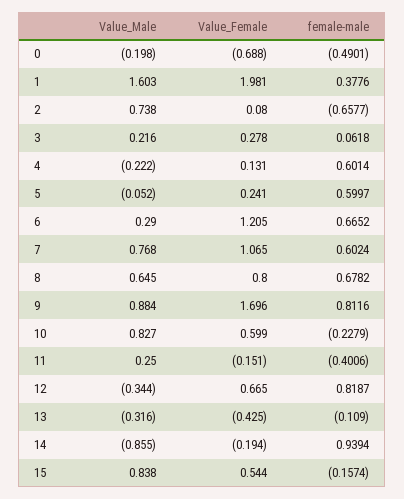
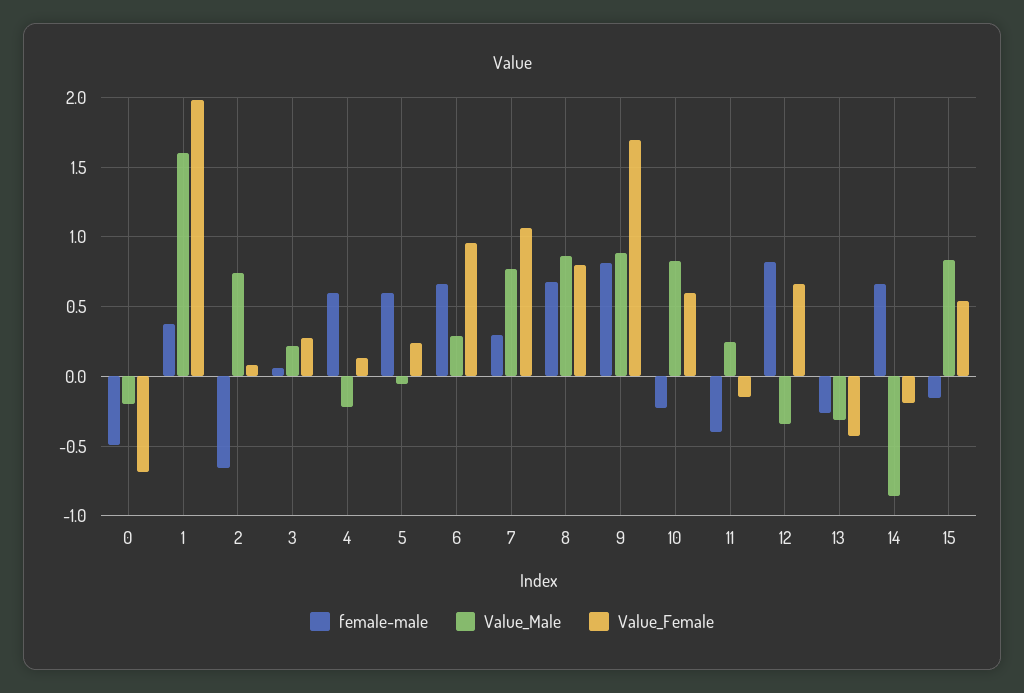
  {
    "Value_Male": {
      "0": -0.198,
      "1": 1.603,
      "2": 0.738,
      "3": 0.216,
      "4": -0.222,
      "5": -0.052,
      "6": 0.29,
      "7": 0.768,
-     "8": 0.645,
+     "8": 0.85,
      "9": 0.884,
      "10": 0.827,
      "11": 0.25,
      "12": -0.344,
      "13": -0.316,
      "14": -0.855,
      "15": 0.838
    },
    "Value_Female": {
      "0": -0.688,
      "1": 1.981,
      "2": 0.08,
      "3": 0.278,
      "4": 0.131,
      "5": 0.241,
-     "6": 1.205,
+     "6": 0.95,
      "7": 1.065,
      "8": 0.8,
      "9": 1.696,
      "10": 0.599,
      "11": -0.151,
      "12": 0.665,
      "13": -0.425,
      "14": -0.194,
      "15": 0.544
    },
    "female-male": {
      "0": -0.4901,
      "1": 0.3776,
      "2": -0.6577,
      "3": 0.0618,
      "4": 0.6014,
      "5": 0.5997,
      "6": 0.6652,
-     "7": 0.6024,
+     "7": 0.3,
      "8": 0.6782,
      "9": 0.8116,
      "10": -0.2279,
      "11": -0.4006,
      "12": 0.8187,
-     "13": -0.109,
+     "13": -0.25,
-     "14": 0.9394,
+     "14": 0.65,
      "15": -0.1574
    }
  }

